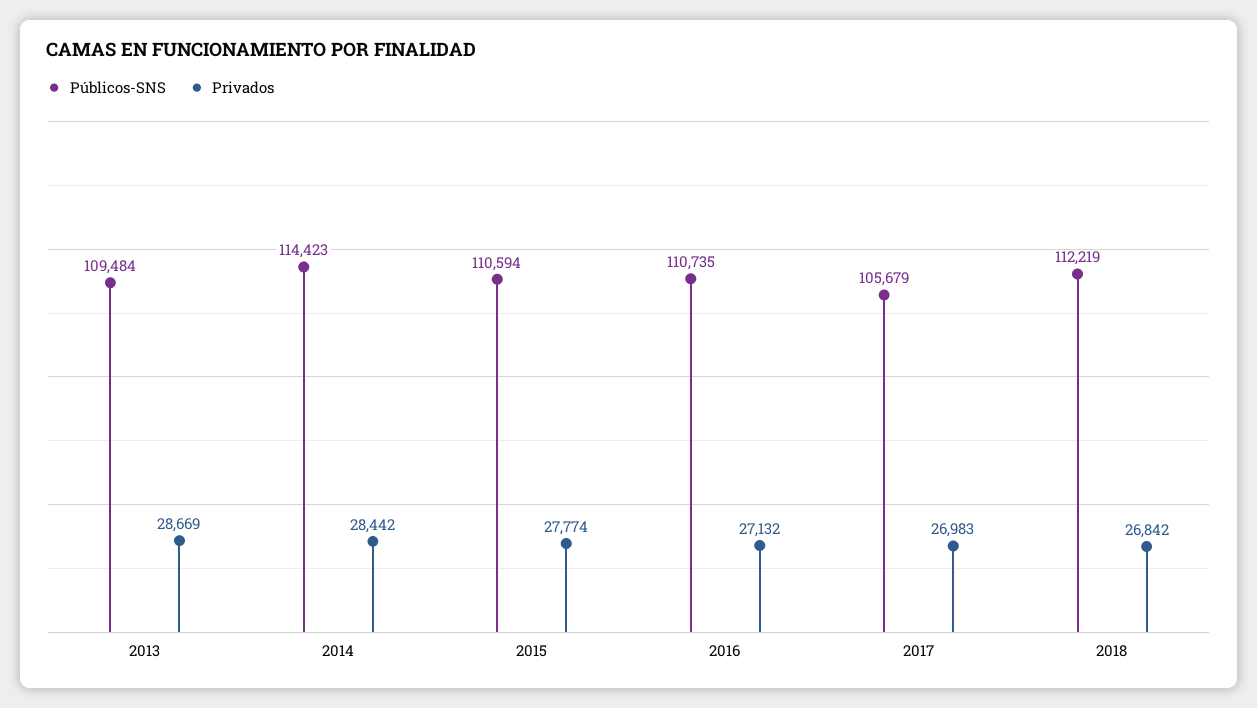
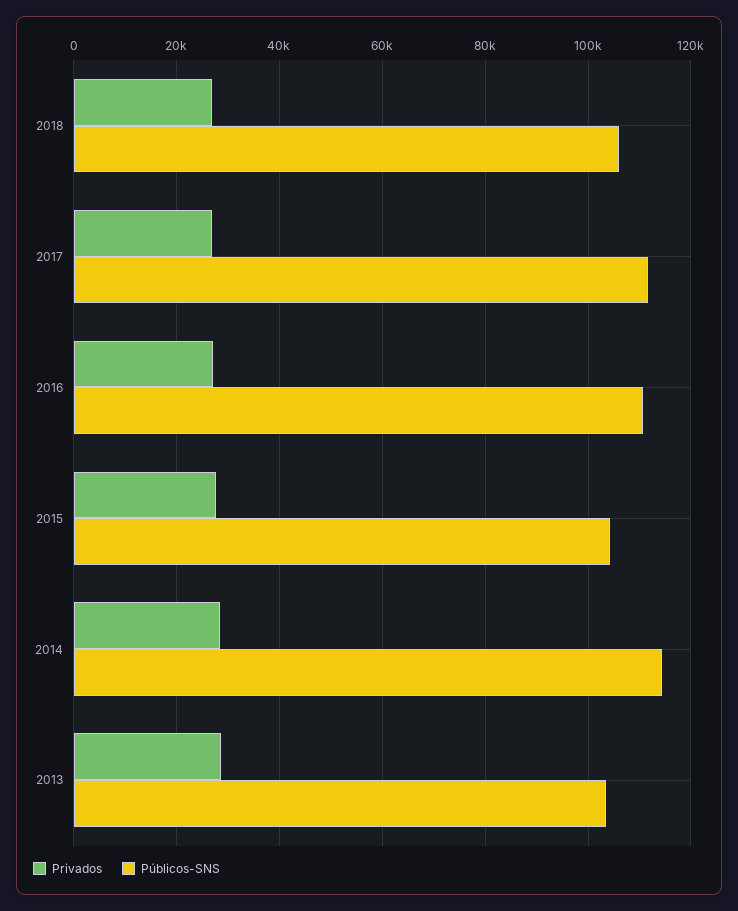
  {
    "Públicos-SNS": {
-     "2013": 109484,
+     "2013": 104000,
      "2014": 114423,
-     "2015": 110594,
+     "2015": 104000,
      "2016": 110735,
-     "2017": 105679,
+     "2017": 112000,
-     "2018": 112219
+     "2018": 106000
    },
    "Privados": {
      "2013": 28669,
      "2014": 28442,
      "2015": 27774,
      "2016": 27132,
      "2017": 26983,
      "2018": 26842
    }
  }

